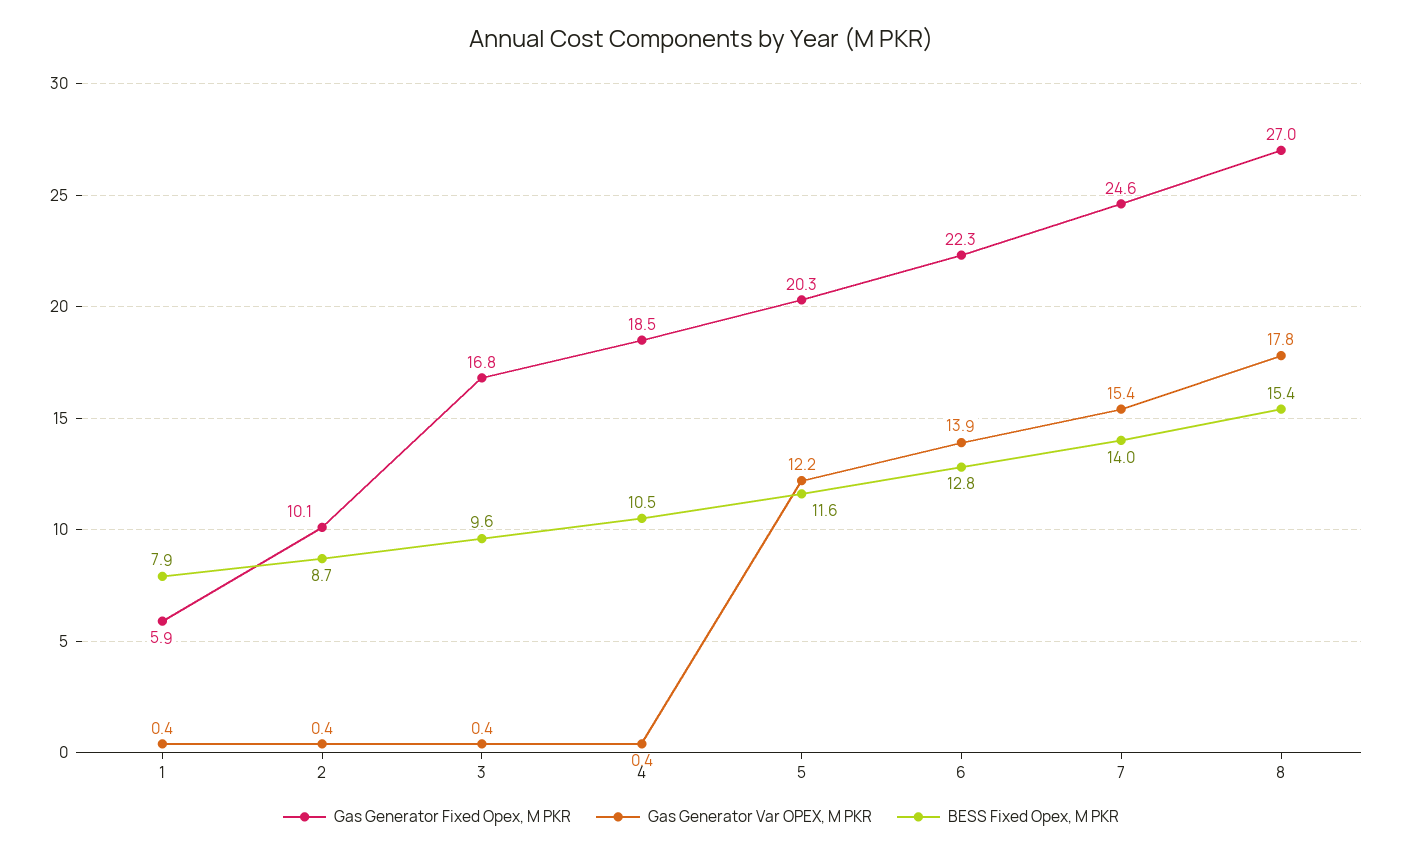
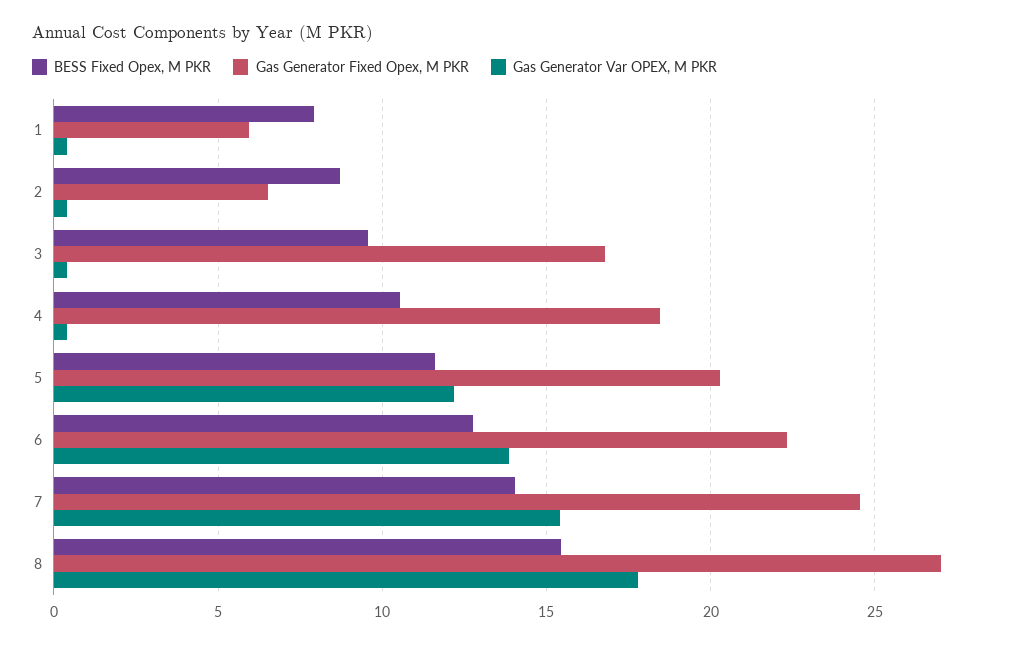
  {
    "Gas Generator Fixed Opex, M PKR": {
      "1": 5.9,
-     "2": 10.1,
+     "2": 6.5,
      "3": 16.8,
      "4": 18.5,
      "5": 20.3,
      "6": 22.3,
      "7": 24.6,
      "8": 27
    },
    "Gas Generator Var OPEX, M PKR": {
      "1": 0.4,
      "2": 0.4,
      "3": 0.4,
      "4": 0.4,
      "5": 12.2,
      "6": 13.9,
      "7": 15.4,
      "8": 17.8
    },
    "BESS Fixed Opex, M PKR": {
      "1": 7.9,
      "2": 8.7,
      "3": 9.6,
      "4": 10.5,
      "5": 11.6,
      "6": 12.8,
      "7": 14,
      "8": 15.4
    }
  }

